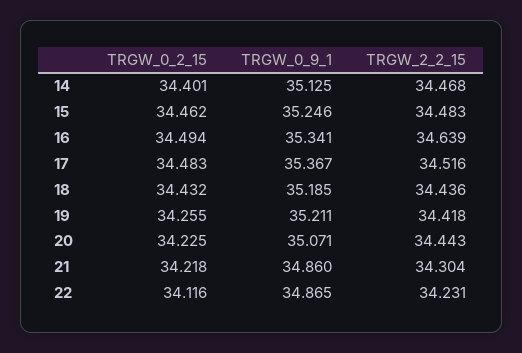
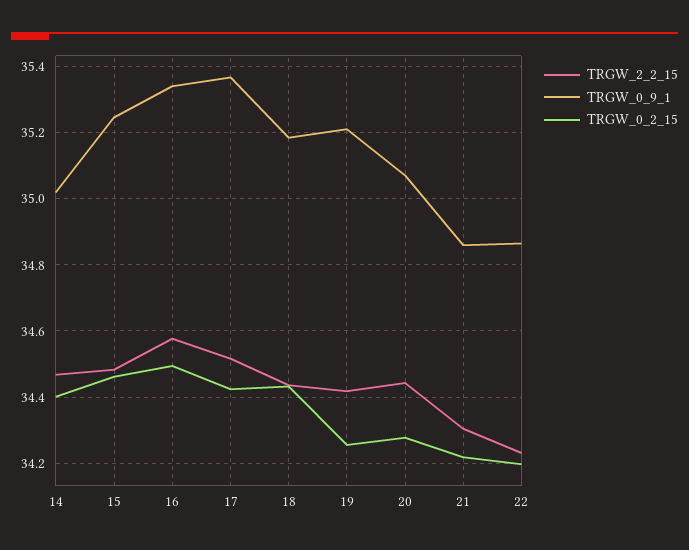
  {
    "TRGW_0_2_15": {
      "14": 34.401,
      "15": 34.462,
      "16": 34.494,
-     "17": 34.483,
+     "17": 34.42,
      "18": 34.432,
      "19": 34.255,
-     "20": 34.225,
+     "20": 34.28,
      "21": 34.218,
-     "22": 34.116
+     "22": 34.2
    },
    "TRGW_0_9_1": {
-     "14": 35.125,
+     "14": 35.02,
      "15": 35.246,
      "16": 35.341,
      "17": 35.367,
      "18": 35.185,
      "19": 35.211,
      "20": 35.071,
      "21": 34.86,
      "22": 34.865
    },
    "TRGW_2_2_15": {
      "14": 34.468,
      "15": 34.483,
-     "16": 34.639,
+     "16": 34.58,
      "17": 34.516,
      "18": 34.436,
      "19": 34.418,
      "20": 34.443,
      "21": 34.304,
      "22": 34.231
    }
  }

